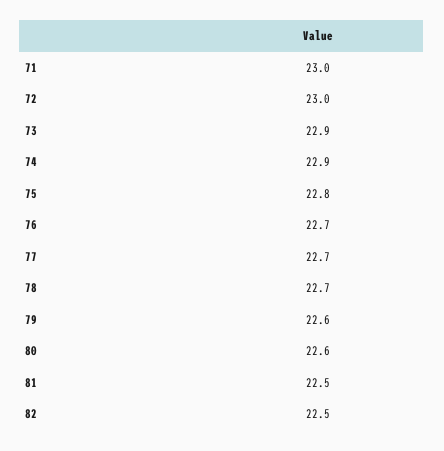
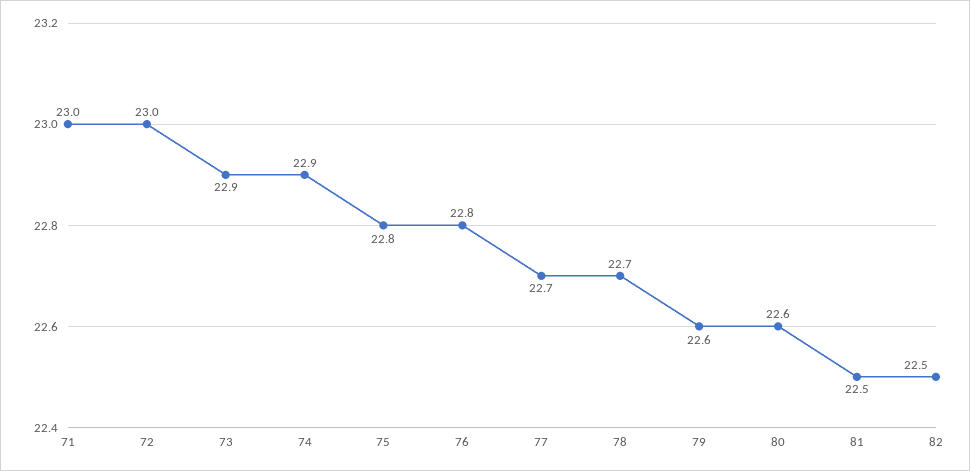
  {
    "71": 23,
    "72": 23,
    "73": 22.9,
    "74": 22.9,
    "75": 22.8,
-   "76": 22.7,
+   "76": 22.8,
    "77": 22.7,
    "78": 22.7,
    "79": 22.6,
    "80": 22.6,
    "81": 22.5,
    "82": 22.5
  }

